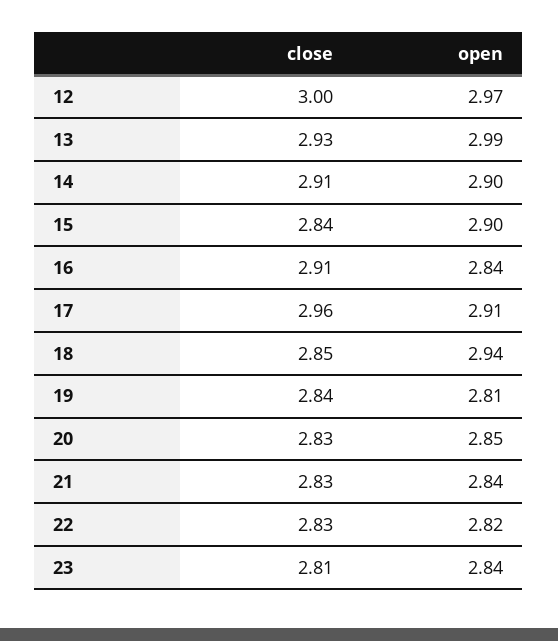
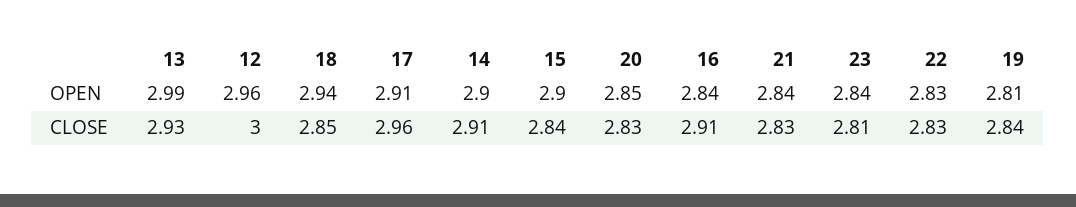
  {
    "close": {
      "12": 3,
      "13": 2.93,
      "14": 2.91,
      "15": 2.84,
      "16": 2.91,
      "17": 2.96,
      "18": 2.85,
      "19": 2.84,
      "20": 2.83,
      "21": 2.83,
      "22": 2.83,
      "23": 2.81
    },
    "open": {
-     "12": 2.97,
+     "12": 2.96,
      "13": 2.99,
      "14": 2.9,
      "15": 2.9,
      "16": 2.84,
      "17": 2.91,
      "18": 2.94,
      "19": 2.81,
      "20": 2.85,
      "21": 2.84,
-     "22": 2.82,
+     "22": 2.83,
      "23": 2.84
    }
  }

